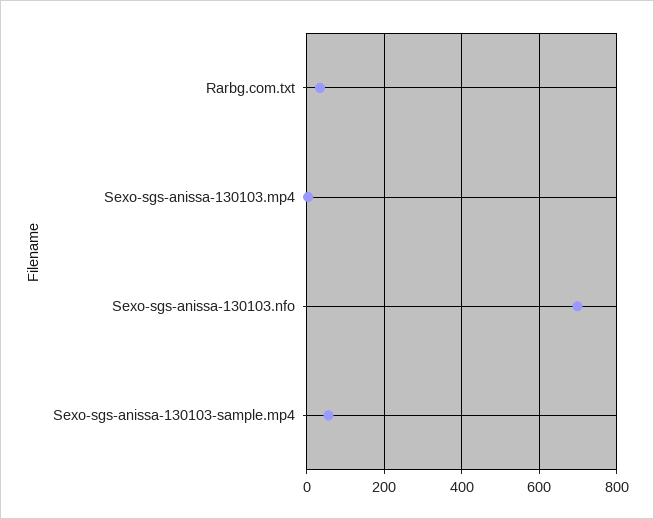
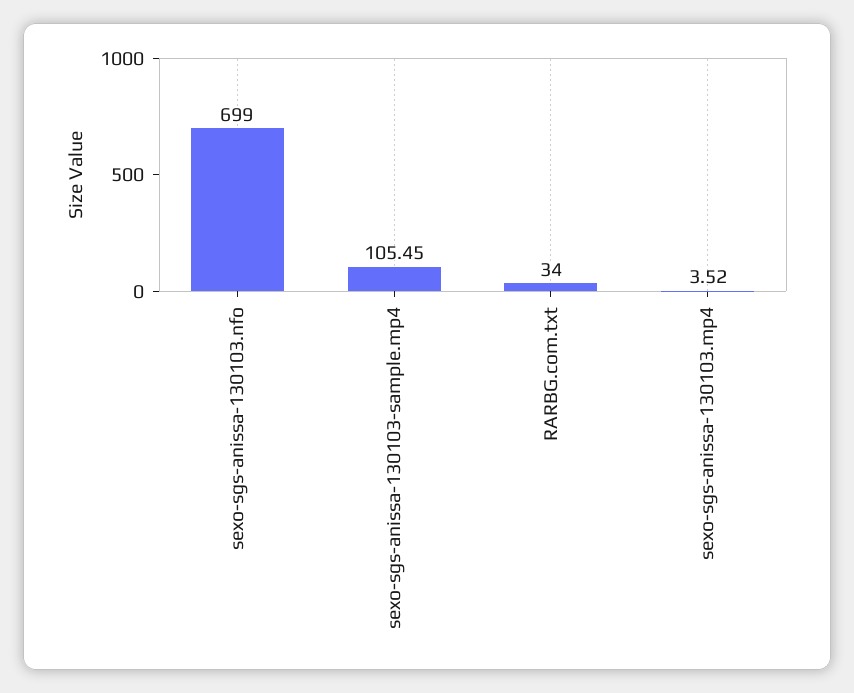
  {
    "Rarbg.com.txt": 34,
    "Sexo-sgs-anissa-130103.mp4": 3.52,
    "Sexo-sgs-anissa-130103.nfo": 699,
-   "Sexo-sgs-anissa-130103-sample.mp4": 60
+   "Sexo-sgs-anissa-130103-sample.mp4": 105.45
  }

